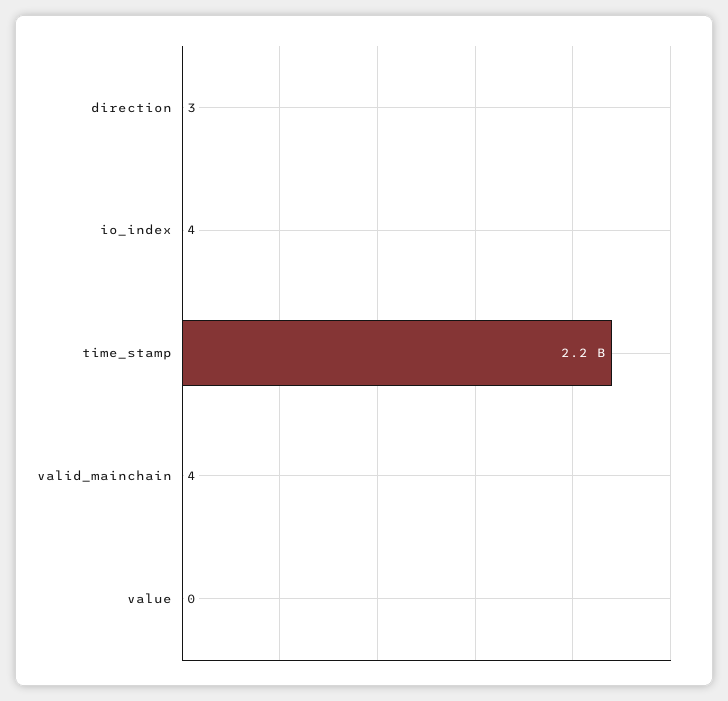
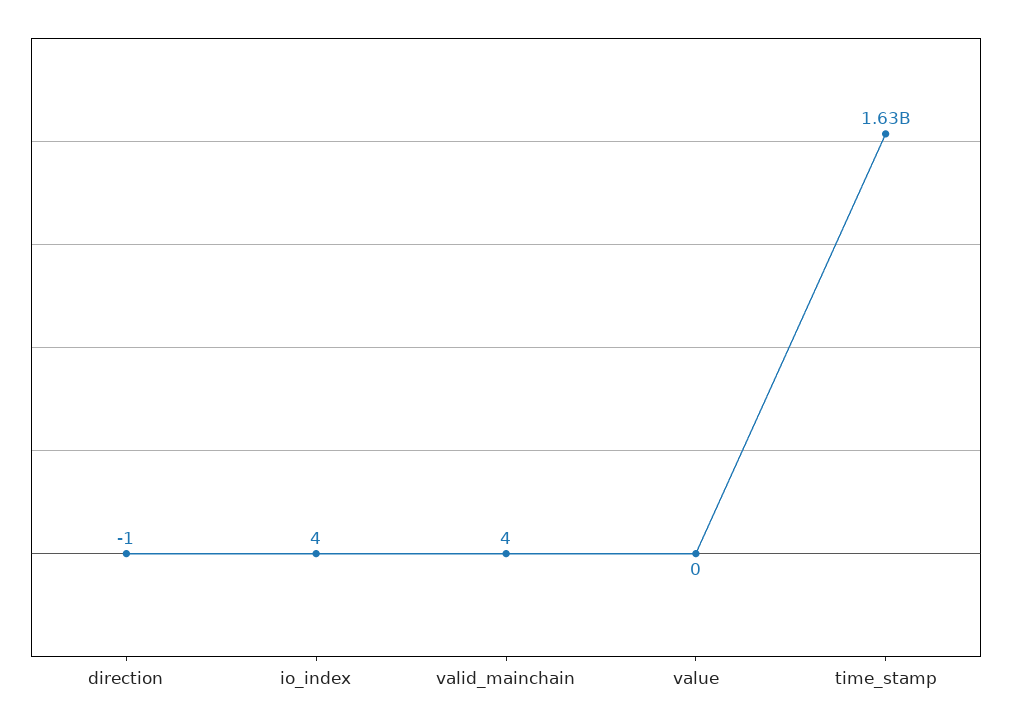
  {
-   "direction": 3,
+   "direction": -1,
    "io_index": 4,
-   "time_stamp": 2200000000,
+   "time_stamp": 1630000000,
    "valid_mainchain": 4,
    "value": 0
  }

